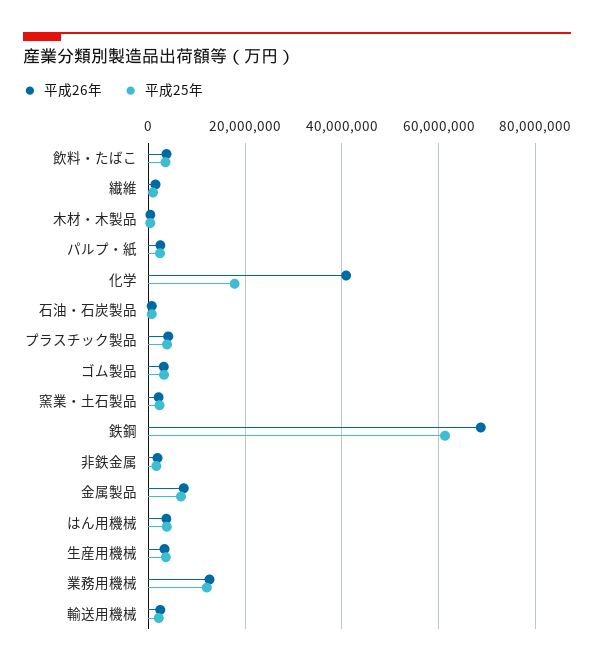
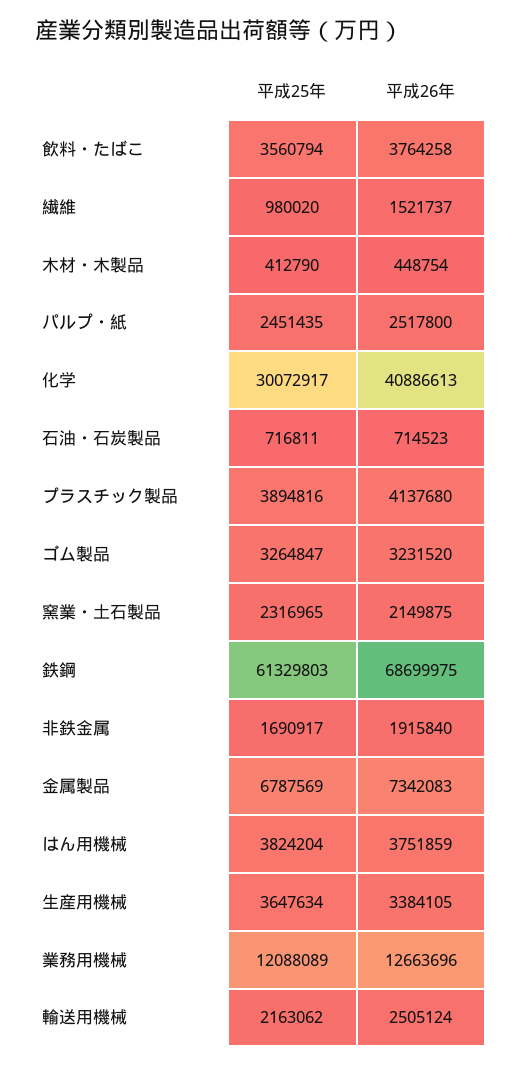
  {
    "平成26年": {
      "飲料・たばこ": 3764258,
      "繊維": 1521737,
      "木材・木製品": 448754,
      "パルプ・紙": 2517800,
      "化学": 40886613,
      "石油・石炭製品": 714523,
      "プラスチック製品": 4137680,
      "ゴム製品": 3231520,
      "窯業・土石製品": 2149875,
      "鉄鋼": 68699975,
      "非鉄金属": 1915840,
      "金属製品": 7342083,
      "はん用機械": 3751859,
      "生産用機械": 3384105,
      "業務用機械": 12663696,
      "輸送用機械": 2505124
    },
    "平成25年": {
      "飲料・たばこ": 3560794,
      "繊維": 980020,
      "木材・木製品": 412790,
      "パルプ・紙": 2451435,
-     "化学": 18000000,
+     "化学": 30072917,
      "石油・石炭製品": 716811,
      "プラスチック製品": 3894816,
      "ゴム製品": 3264847,
      "窯業・土石製品": 2316965,
      "鉄鋼": 61329803,
      "非鉄金属": 1690917,
      "金属製品": 6787569,
      "はん用機械": 3824204,
      "生産用機械": 3647634,
      "業務用機械": 12088089,
      "輸送用機械": 2163062
    }
  }

